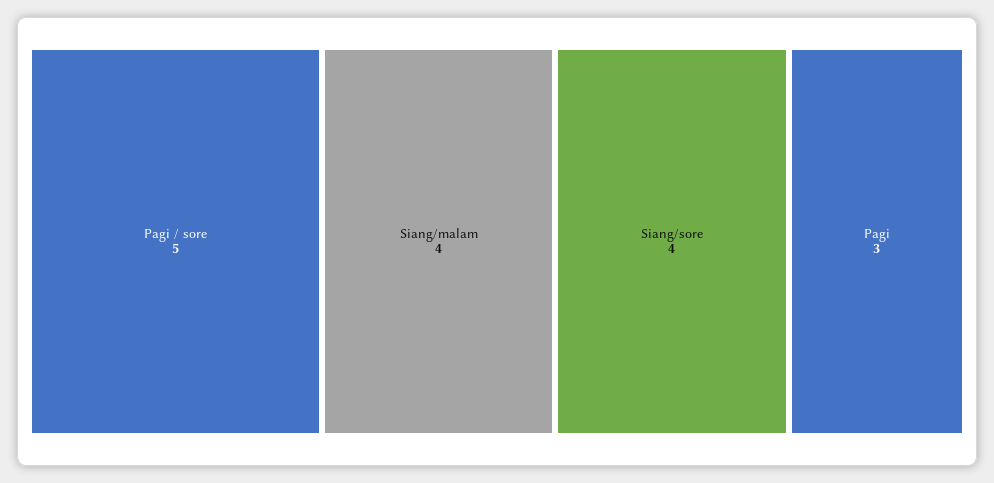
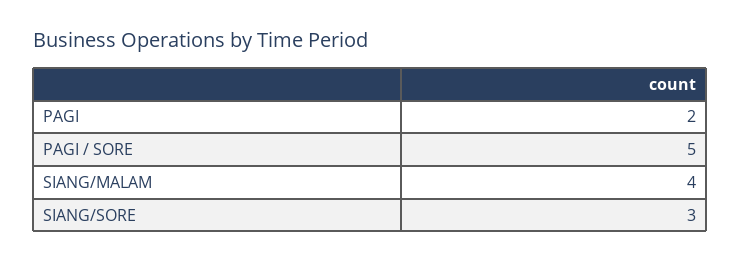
  {
    "Pagi / sore": 5,
    "Siang/malam": 4,
-   "Siang/sore": 4,
+   "Siang/sore": 3,
-   "Pagi": 3
+   "Pagi": 2
  }

